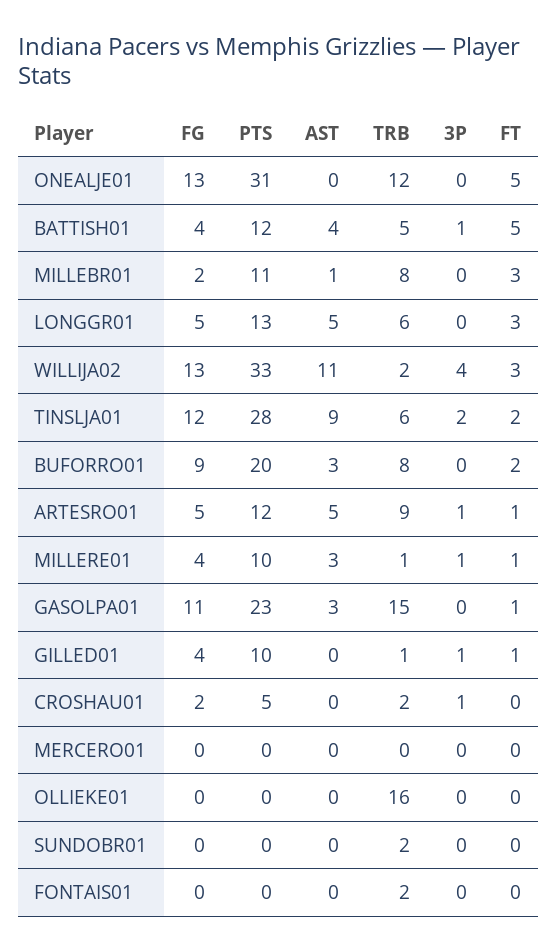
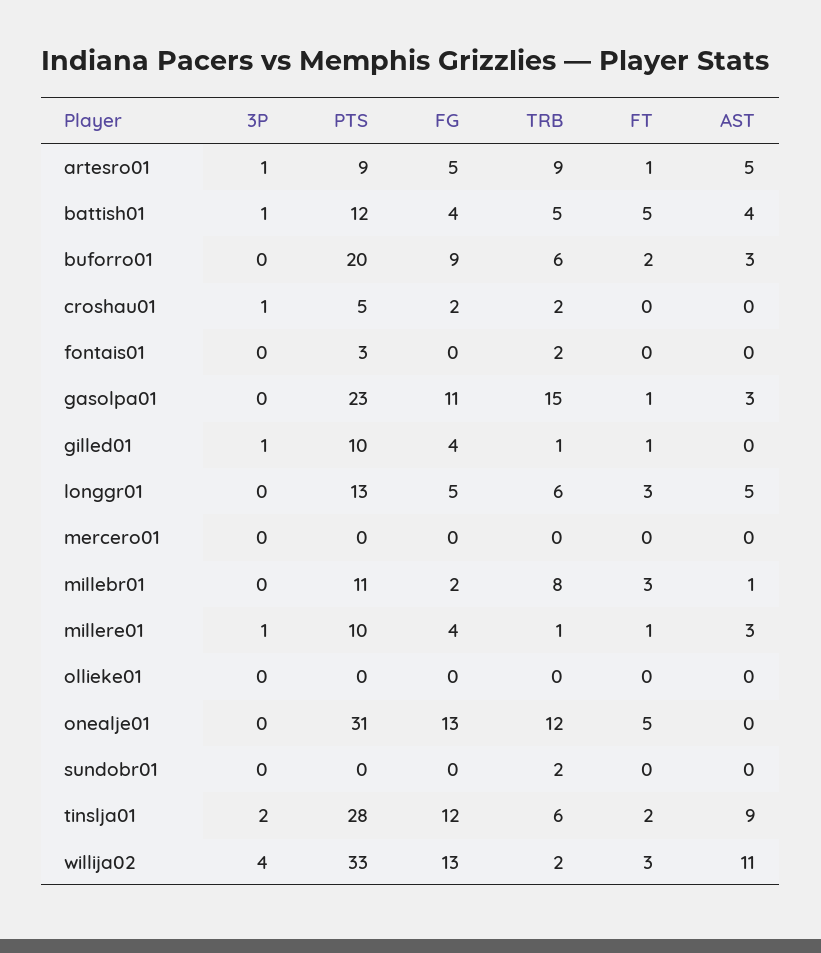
  {
    "FG": {
      "ONEALJE01": 13,
      "BATTISH01": 4,
      "MILLEBR01": 2,
      "LONGGR01": 5,
      "WILLIJA02": 13,
      "TINSLJA01": 12,
      "BUFORRO01": 9,
      "ARTESRO01": 5,
      "MILLERE01": 4,
      "GASOLPA01": 11,
      "GILLED01": 4,
      "CROSHAU01": 2,
      "MERCERO01": 0,
      "OLLIEKE01": 0,
      "SUNDOBR01": 0,
      "FONTAIS01": 0
    },
    "PTS": {
      "ONEALJE01": 31,
      "BATTISH01": 12,
      "MILLEBR01": 11,
      "LONGGR01": 13,
      "WILLIJA02": 33,
      "TINSLJA01": 28,
      "BUFORRO01": 20,
-     "ARTESRO01": 12,
+     "ARTESRO01": 9,
      "MILLERE01": 10,
      "GASOLPA01": 23,
      "GILLED01": 10,
      "CROSHAU01": 5,
      "MERCERO01": 0,
      "OLLIEKE01": 0,
      "SUNDOBR01": 0,
-     "FONTAIS01": 0
+     "FONTAIS01": 3
    },
    "AST": {
      "ONEALJE01": 0,
      "BATTISH01": 4,
      "MILLEBR01": 1,
      "LONGGR01": 5,
      "WILLIJA02": 11,
      "TINSLJA01": 9,
      "BUFORRO01": 3,
      "ARTESRO01": 5,
      "MILLERE01": 3,
      "GASOLPA01": 3,
      "GILLED01": 0,
      "CROSHAU01": 0,
      "MERCERO01": 0,
      "OLLIEKE01": 0,
      "SUNDOBR01": 0,
      "FONTAIS01": 0
    },
    "TRB": {
      "ONEALJE01": 12,
      "BATTISH01": 5,
      "MILLEBR01": 8,
      "LONGGR01": 6,
      "WILLIJA02": 2,
      "TINSLJA01": 6,
-     "BUFORRO01": 8,
+     "BUFORRO01": 6,
      "ARTESRO01": 9,
      "MILLERE01": 1,
      "GASOLPA01": 15,
      "GILLED01": 1,
      "CROSHAU01": 2,
      "MERCERO01": 0,
-     "OLLIEKE01": 16,
+     "OLLIEKE01": 0,
      "SUNDOBR01": 2,
      "FONTAIS01": 2
    },
    "3P": {
      "ONEALJE01": 0,
      "BATTISH01": 1,
      "MILLEBR01": 0,
      "LONGGR01": 0,
      "WILLIJA02": 4,
      "TINSLJA01": 2,
      "BUFORRO01": 0,
      "ARTESRO01": 1,
      "MILLERE01": 1,
      "GASOLPA01": 0,
      "GILLED01": 1,
      "CROSHAU01": 1,
      "MERCERO01": 0,
      "OLLIEKE01": 0,
      "SUNDOBR01": 0,
      "FONTAIS01": 0
    },
    "FT": {
      "ONEALJE01": 5,
      "BATTISH01": 5,
      "MILLEBR01": 3,
      "LONGGR01": 3,
      "WILLIJA02": 3,
      "TINSLJA01": 2,
      "BUFORRO01": 2,
      "ARTESRO01": 1,
      "MILLERE01": 1,
      "GASOLPA01": 1,
      "GILLED01": 1,
      "CROSHAU01": 0,
      "MERCERO01": 0,
      "OLLIEKE01": 0,
      "SUNDOBR01": 0,
      "FONTAIS01": 0
    }
  }

